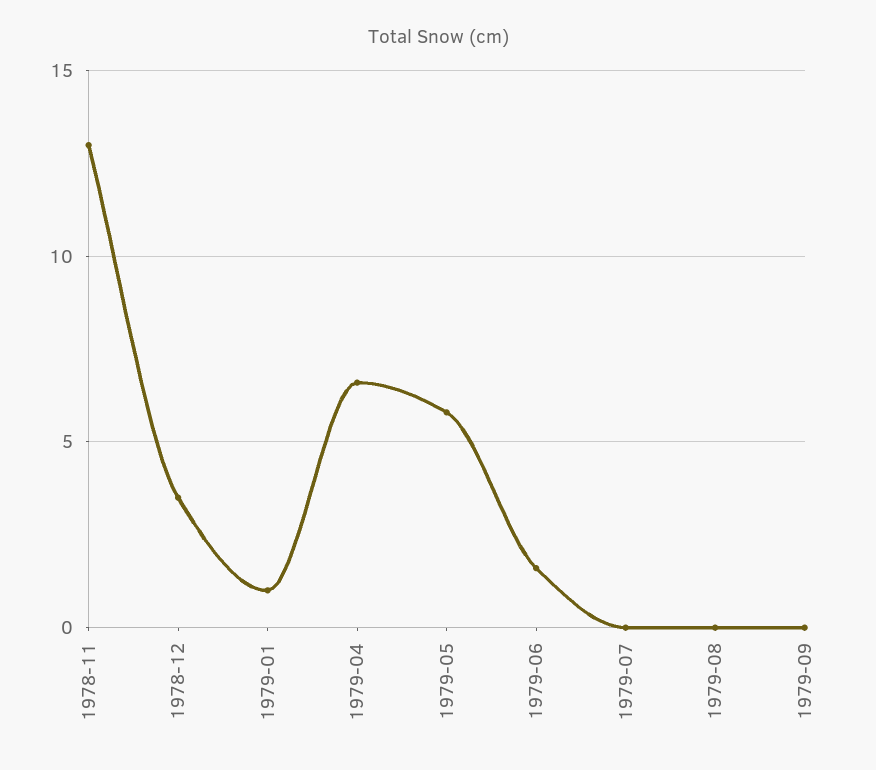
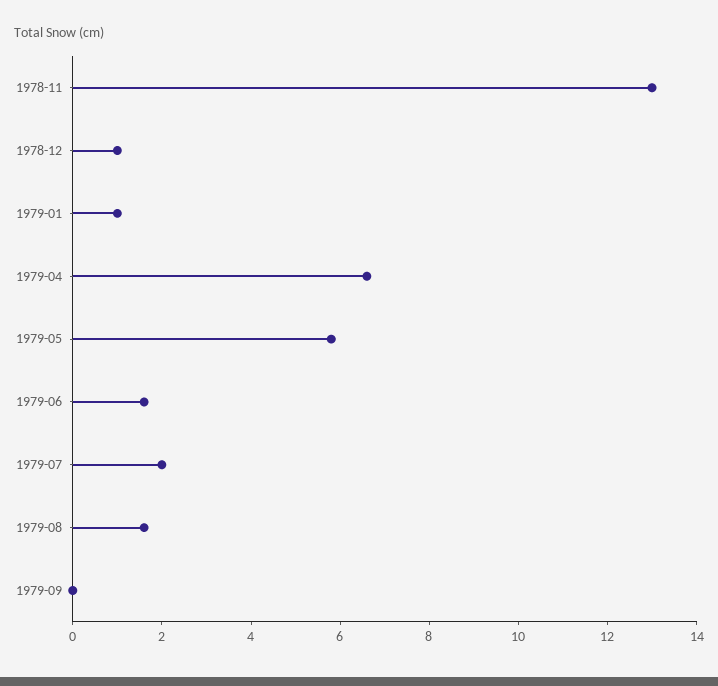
  {
    "1978-11": 13,
-   "1978-12": 3.5,
+   "1978-12": 1,
    "1979-01": 1,
    "1979-04": 6.5,
    "1979-05": 6,
    "1979-06": 1.5,
-   "1979-07": 0,
+   "1979-07": 2,
-   "1979-08": 0,
+   "1979-08": 1.5,
    "1979-09": 0
  }

